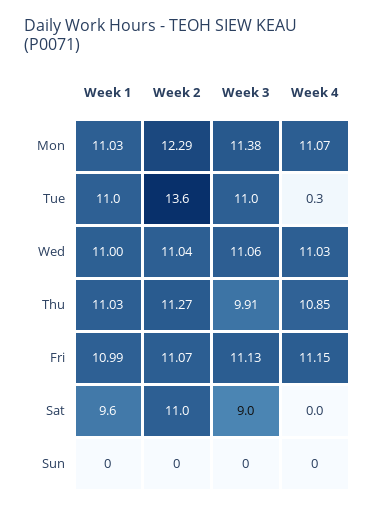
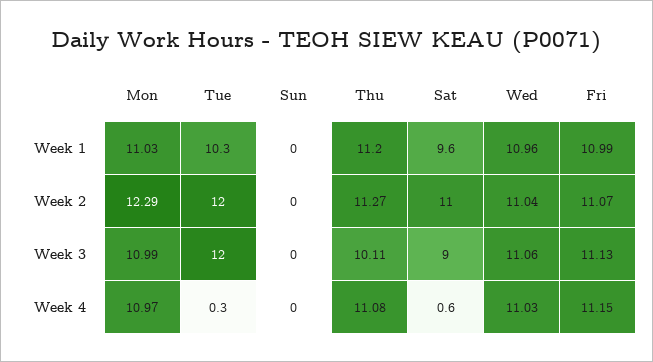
  {
    "Week 1": {
      "Mon": 11.03,
-     "Tue": 11,
+     "Tue": 10.3,
-     "Wed": 11,
+     "Wed": 10.96,
-     "Thu": 11.03,
+     "Thu": 11.2,
      "Fri": 10.99,
      "Sat": 9.6,
      "Sun": 0
    },
    "Week 2": {
      "Mon": 12.29,
-     "Tue": 13.6,
+     "Tue": 12,
      "Wed": 11.04,
      "Thu": 11.27,
      "Fri": 11.07,
      "Sat": 11,
      "Sun": 0
    },
    "Week 3": {
-     "Mon": 11.38,
+     "Mon": 10.99,
-     "Tue": 11,
+     "Tue": 12,
      "Wed": 11.06,
-     "Thu": 9.91,
+     "Thu": 10.11,
      "Fri": 11.13,
      "Sat": 9,
      "Sun": 0
    },
    "Week 4": {
-     "Mon": 11.07,
+     "Mon": 10.97,
      "Tue": 0.3,
      "Wed": 11.03,
-     "Thu": 10.85,
+     "Thu": 11.08,
      "Fri": 11.15,
-     "Sat": 0,
+     "Sat": 0.6,
      "Sun": 0
    }
  }

